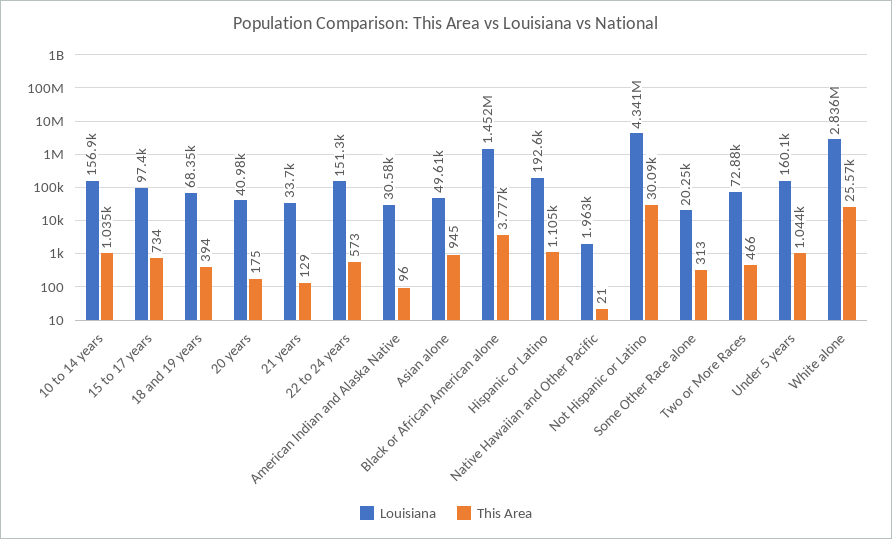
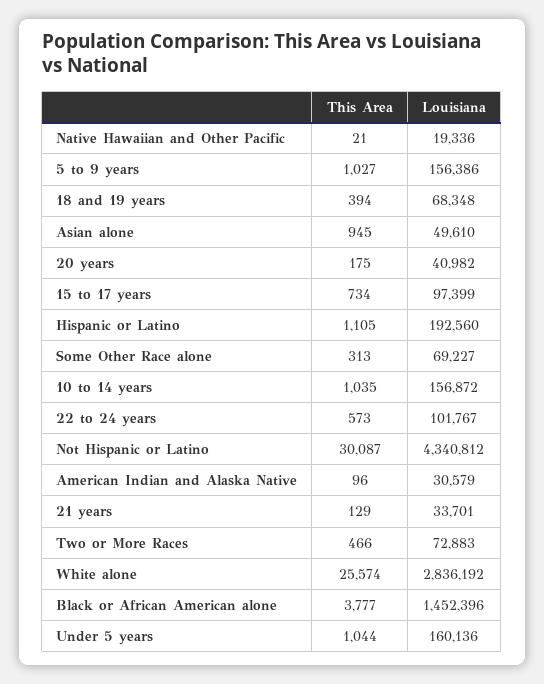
  {
    "Louisiana": {
      "10 to 14 years": 156872,
      "15 to 17 years": 97399,
      "18 and 19 years": 68348,
      "20 years": 40982,
      "21 years": 33701,
-     "22 to 24 years": 151300,
+     "22 to 24 years": 101767,
      "American Indian and Alaska Native": 30579,
      "Asian alone": 49610,
      "Black or African American alone": 1452396,
      "Hispanic or Latino": 192560,
-     "Native Hawaiian and Other Pacific": 1963,
+     "Native Hawaiian and Other Pacific": 19336,
      "Not Hispanic or Latino": 4340812,
-     "Some Other Race alone": 20250,
+     "Some Other Race alone": 69227,
      "Two or More Races": 72883,
      "Under 5 years": 160136,
-     "White alone": 2836192
+     "White alone": 2836192,
+     "5 to 9 years": 156386
    },
    "This Area": {
      "10 to 14 years": 1035,
      "15 to 17 years": 734,
      "18 and 19 years": 394,
      "20 years": 175,
      "21 years": 129,
      "22 to 24 years": 573,
      "American Indian and Alaska Native": 96,
      "Asian alone": 945,
      "Black or African American alone": 3777,
      "Hispanic or Latino": 1105,
      "Native Hawaiian and Other Pacific": 21,
      "Not Hispanic or Latino": 30087,
      "Some Other Race alone": 313,
      "Two or More Races": 466,
      "Under 5 years": 1044,
-     "White alone": 25574
+     "White alone": 25574,
+     "5 to 9 years": 1027
    }
  }

